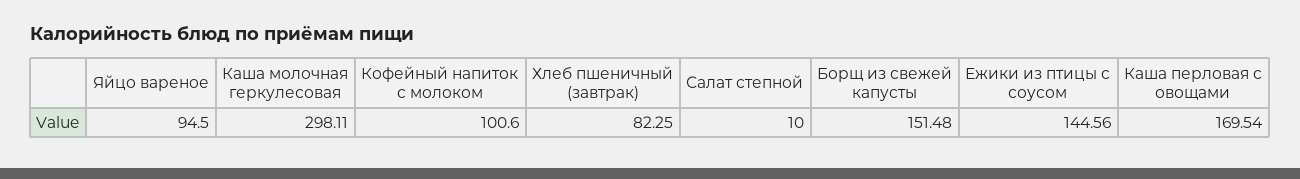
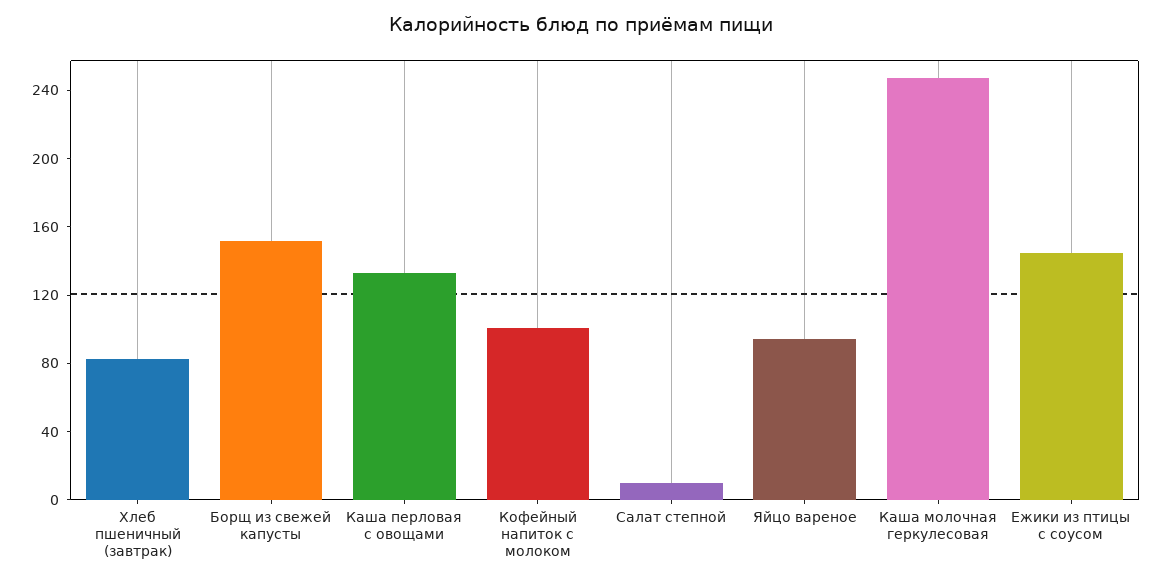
  {
    "Яйцо вареное": 94.5,
-   "Каша молочная геркулесовая": 298.11,
+   "Каша молочная геркулесовая": 250,
    "Кофейный напиток с молоком": 100.6,
    "Хлеб пшеничный (завтрак)": 82.25,
    "Салат степной": 10,
    "Борщ из свежей капусты": 151.48,
    "Ежики из птицы с соусом": 144.56,
-   "Каша перловая с овощами": 169.54
+   "Каша перловая с овощами": 130
  }

